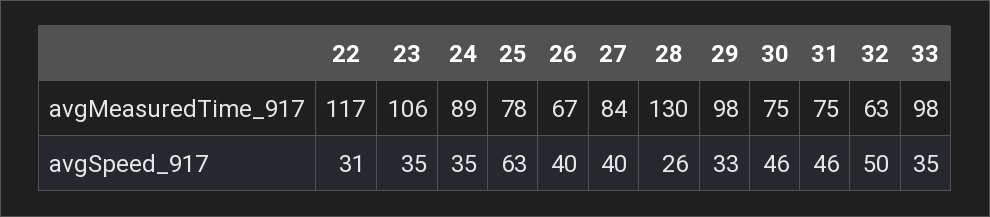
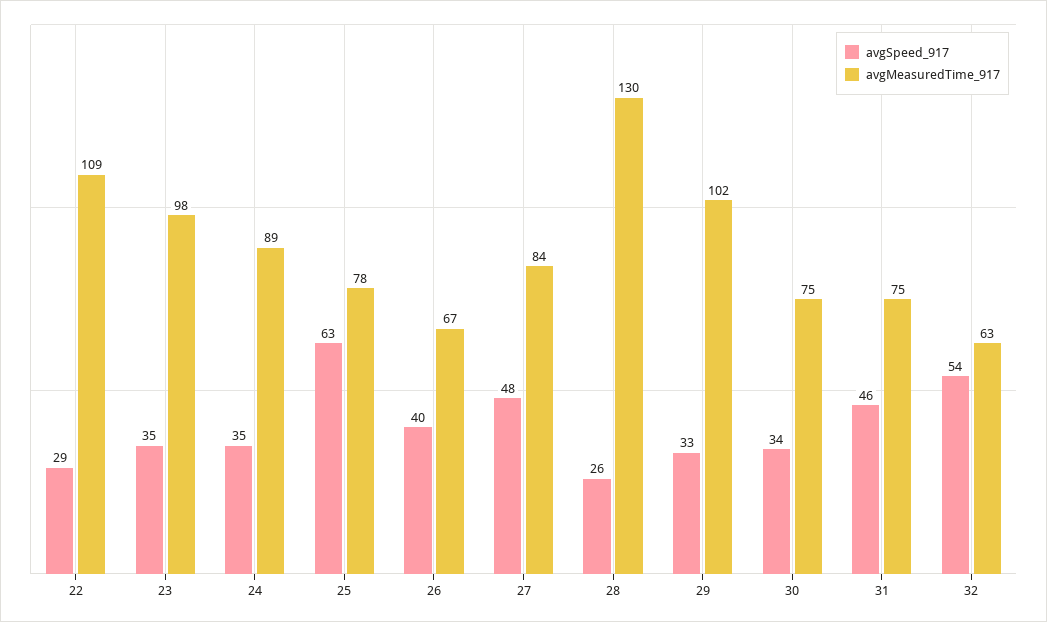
  {
    "avgMeasuredTime_917": {
-     "22": 117,
+     "22": 109,
-     "23": 106,
+     "23": 98,
      "24": 89,
      "25": 78,
      "26": 67,
      "27": 84,
      "28": 130,
-     "29": 98,
+     "29": 102,
      "30": 75,
      "31": 75,
-     "32": 63,
+     "32": 63
-     "33": 98
    },
    "avgSpeed_917": {
-     "22": 31,
+     "22": 29,
      "23": 35,
      "24": 35,
      "25": 63,
      "26": 40,
-     "27": 40,
+     "27": 48,
      "28": 26,
      "29": 33,
-     "30": 46,
+     "30": 34,
      "31": 46,
-     "32": 50,
+     "32": 54
-     "33": 35
    }
  }

